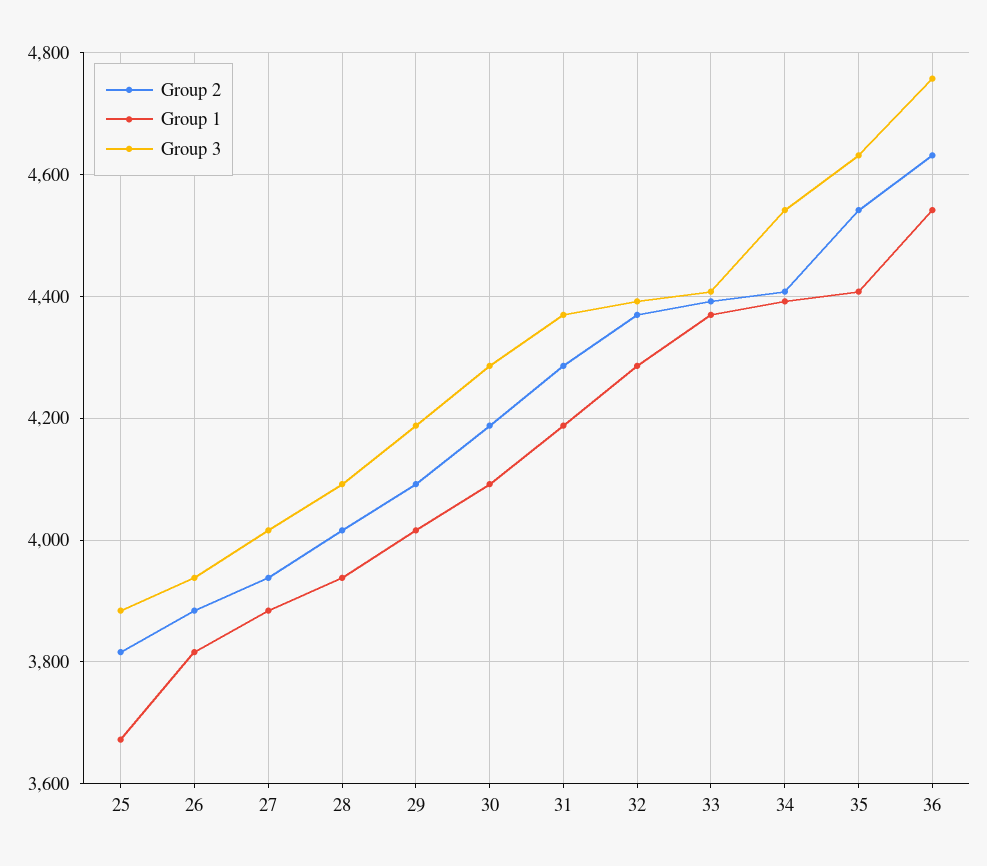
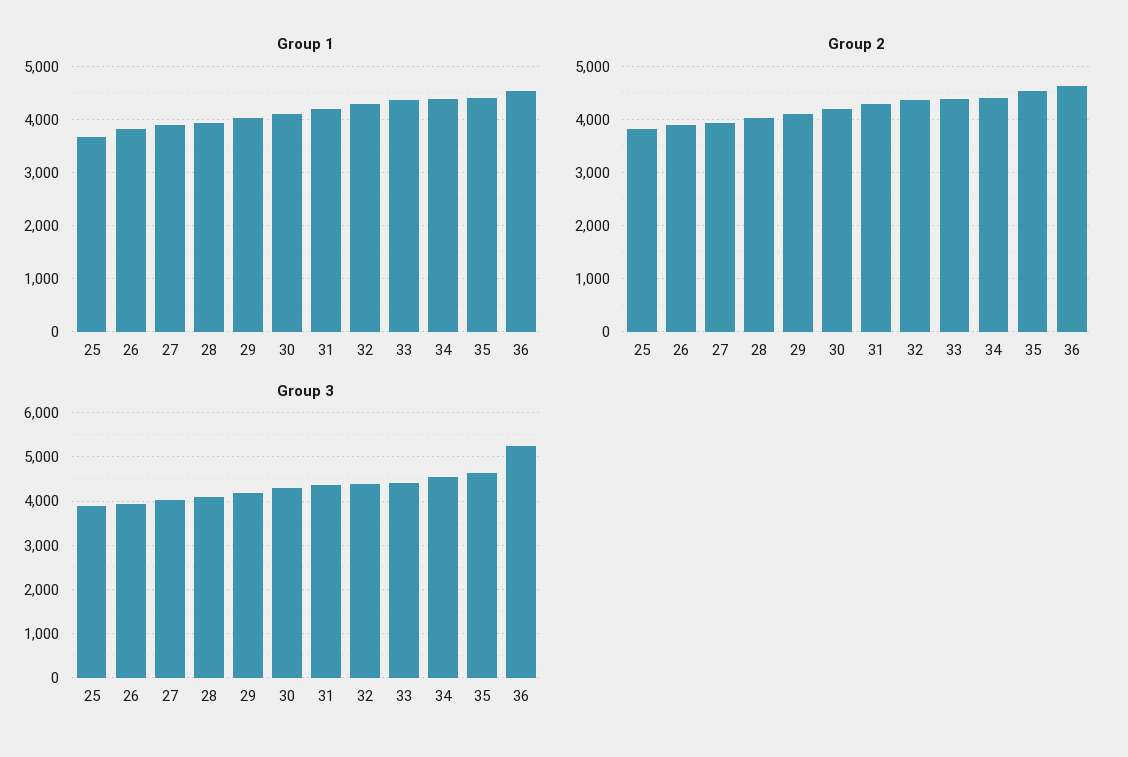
  {
    "Group 2": {
      "25": 3820,
      "26": 3880,
      "27": 3940,
      "28": 4020,
      "29": 4100,
      "30": 4180,
      "31": 4280,
      "32": 4380,
      "33": 4400,
      "34": 4400,
      "35": 4540,
      "36": 4640
    },
    "Group 1": {
      "25": 3680,
      "26": 3820,
      "27": 3880,
      "28": 3940,
      "29": 4020,
      "30": 4100,
      "31": 4180,
      "32": 4280,
      "33": 4380,
      "34": 4400,
      "35": 4400,
      "36": 4540
    },
    "Group 3": {
      "25": 3880,
      "26": 3940,
      "27": 4020,
      "28": 4100,
      "29": 4180,
      "30": 4280,
      "31": 4380,
      "32": 4400,
      "33": 4400,
      "34": 4540,
      "35": 4640,
-     "36": 4760
+     "36": 5200
    }
  }

